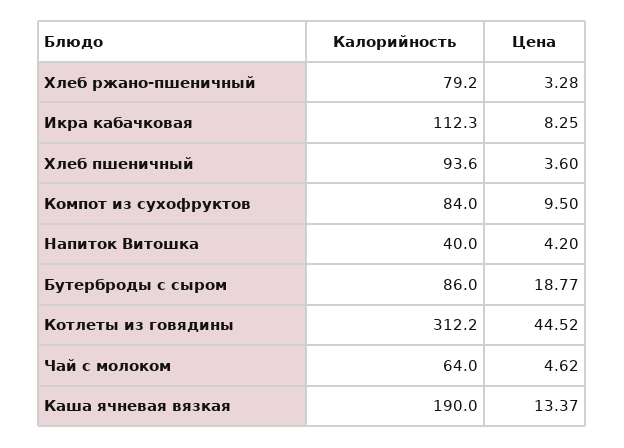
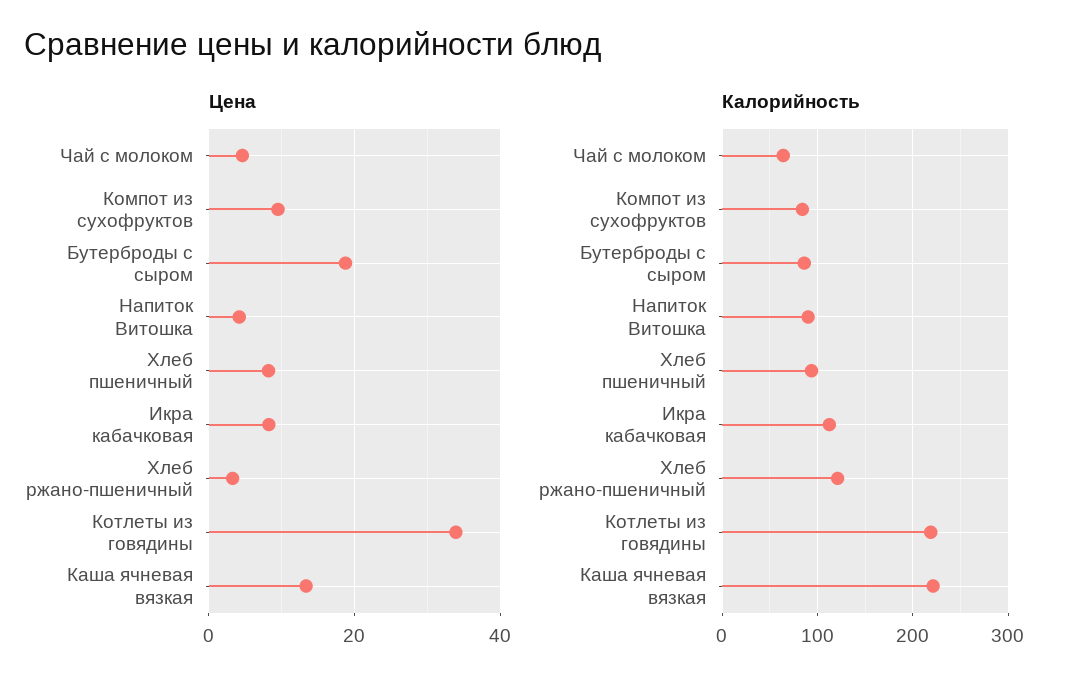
  {
    "Калорийность": {
-     "Хлеб ржано-пшеничный": 79.2,
+     "Хлеб ржано-пшеничный": 120,
      "Икра кабачковая": 112.3,
      "Хлеб пшеничный": 93.6,
      "Компот из сухофруктов": 84,
-     "Напиток Витошка": 40,
+     "Напиток Витошка": 90,
      "Бутерброды с сыром": 86,
-     "Котлеты из говядины": 312.2,
+     "Котлеты из говядины": 220,
      "Чай с молоком": 64,
-     "Каша ячневая вязкая": 190
+     "Каша ячневая вязкая": 220
    },
    "Цена": {
      "Хлеб ржано-пшеничный": 3.28,
      "Икра кабачковая": 8.25,
-     "Хлеб пшеничный": 3.6,
+     "Хлеб пшеничный": 8,
      "Компот из сухофруктов": 9.5,
      "Напиток Витошка": 4.2,
      "Бутерброды с сыром": 18.77,
-     "Котлеты из говядины": 44.52,
+     "Котлеты из говядины": 34,
      "Чай с молоком": 4.62,
      "Каша ячневая вязкая": 13.37
    }
  }

